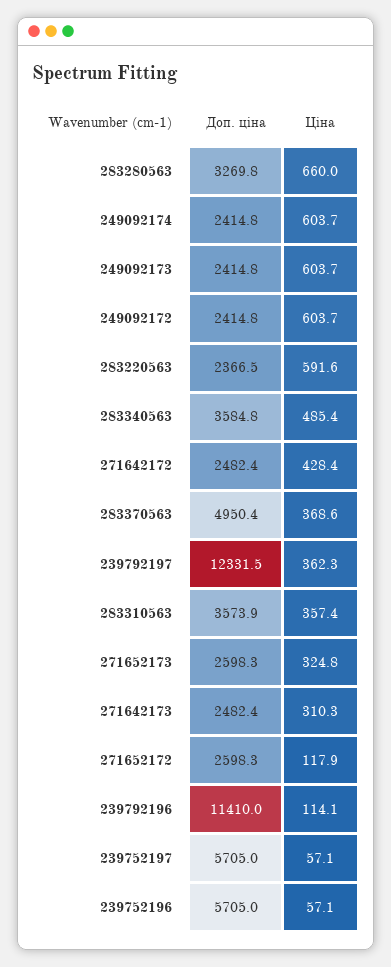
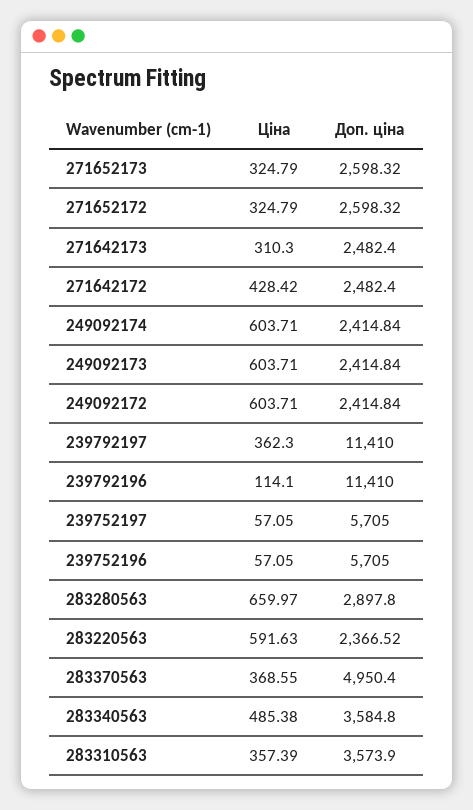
  {
    "Доп. ціна": {
-     "283280563": 3269.8,
+     "283280563": 2897.8,
      "249092174": 2414.84,
      "249092173": 2414.84,
      "249092172": 2414.84,
      "283220563": 2366.52,
      "283340563": 3584.8,
      "271642172": 2482.4,
      "283370563": 4950.4,
-     "239792197": 12331.5,
+     "239792197": 11410,
      "283310563": 3573.9,
      "271652173": 2598.32,
      "271642173": 2482.4,
      "271652172": 2598.32,
      "239792196": 11410,
      "239752197": 5705,
      "239752196": 5705
    },
    "Ціна": {
      "283280563": 659.97,
      "249092174": 603.71,
      "249092173": 603.71,
      "249092172": 603.71,
      "283220563": 591.63,
      "283340563": 485.38,
      "271642172": 428.42,
      "283370563": 368.55,
      "239792197": 362.3,
      "283310563": 357.39,
      "271652173": 324.79,
      "271642173": 310.3,
-     "271652172": 117.9,
+     "271652172": 324.79,
      "239792196": 114.1,
      "239752197": 57.05,
      "239752196": 57.05
    }
  }

